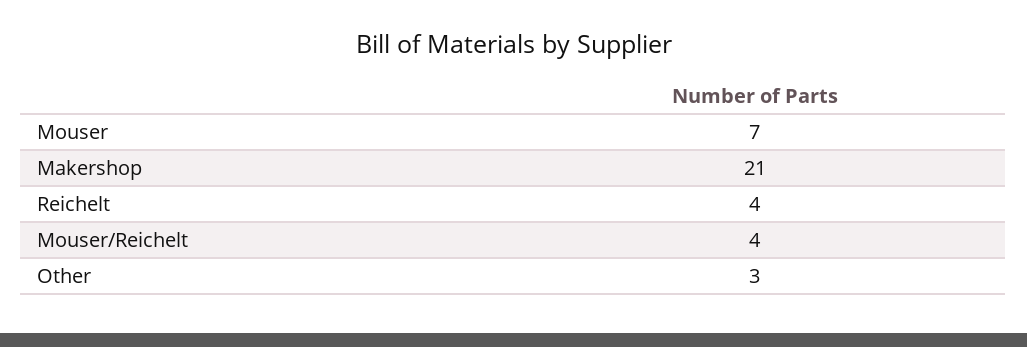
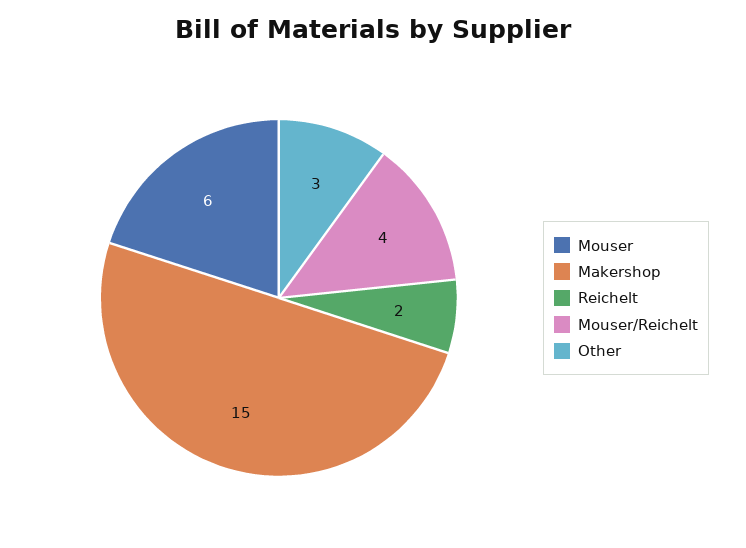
  {
-   "Mouser": 7,
+   "Mouser": 6,
-   "Makershop": 21,
+   "Makershop": 15,
-   "Reichelt": 4,
+   "Reichelt": 2,
    "Mouser/Reichelt": 4,
    "Other": 3
  }

